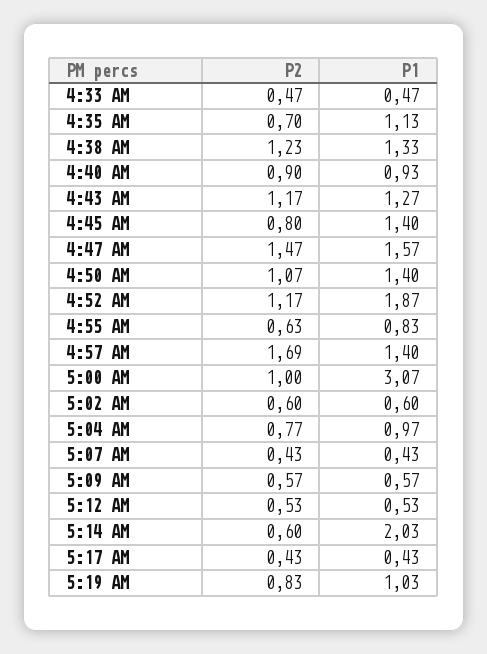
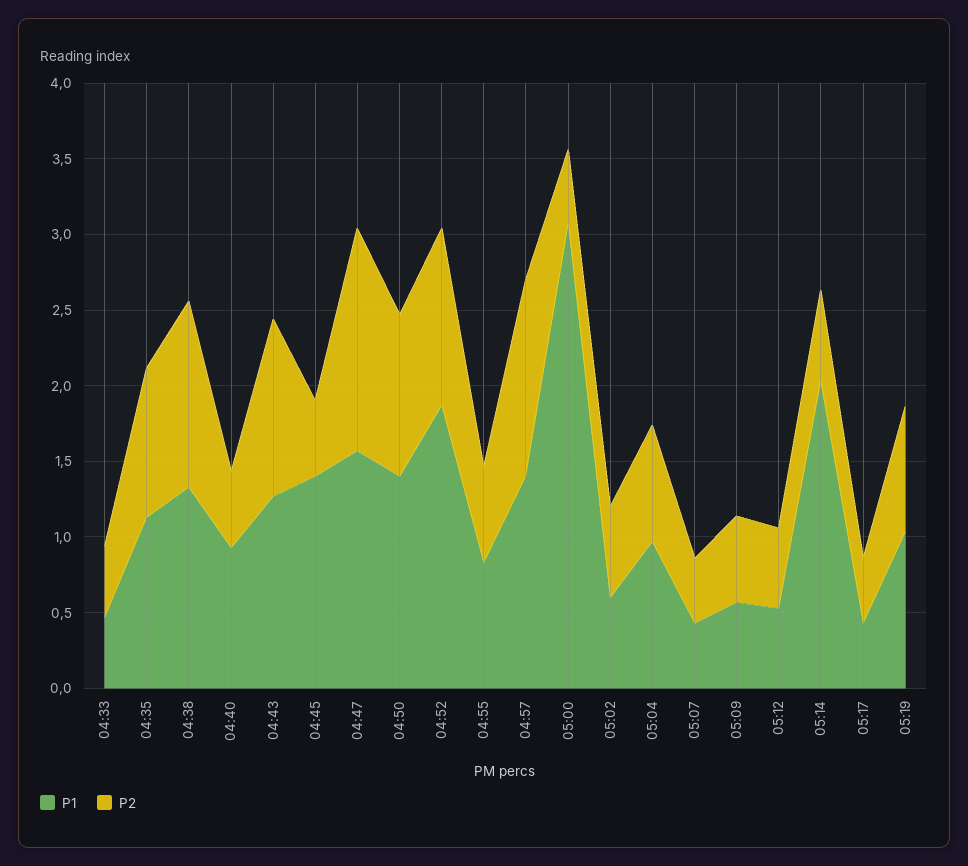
  {
    "P2": {
      "4:33 AM": 0.47,
-     "4:35 AM": 0.7,
+     "4:35 AM": 1,
      "4:38 AM": 1.23,
-     "4:40 AM": 0.9,
+     "4:40 AM": 0.5,
      "4:43 AM": 1.17,
-     "4:45 AM": 0.8,
+     "4:45 AM": 0.5,
      "4:47 AM": 1.47,
      "4:50 AM": 1.07,
      "4:52 AM": 1.17,
      "4:55 AM": 0.63,
-     "4:57 AM": 1.69,
+     "4:57 AM": 1.3,
-     "5:00 AM": 1,
+     "5:00 AM": 0.5,
      "5:02 AM": 0.6,
      "5:04 AM": 0.77,
      "5:07 AM": 0.43,
      "5:09 AM": 0.57,
      "5:12 AM": 0.53,
      "5:14 AM": 0.6,
      "5:17 AM": 0.43,
      "5:19 AM": 0.83
    },
    "P1": {
      "4:33 AM": 0.47,
      "4:35 AM": 1.13,
      "4:38 AM": 1.33,
      "4:40 AM": 0.93,
      "4:43 AM": 1.27,
      "4:45 AM": 1.4,
      "4:47 AM": 1.57,
      "4:50 AM": 1.4,
      "4:52 AM": 1.87,
      "4:55 AM": 0.83,
      "4:57 AM": 1.4,
      "5:00 AM": 3.07,
      "5:02 AM": 0.6,
      "5:04 AM": 0.97,
      "5:07 AM": 0.43,
      "5:09 AM": 0.57,
      "5:12 AM": 0.53,
      "5:14 AM": 2.03,
      "5:17 AM": 0.43,
      "5:19 AM": 1.03
    }
  }

